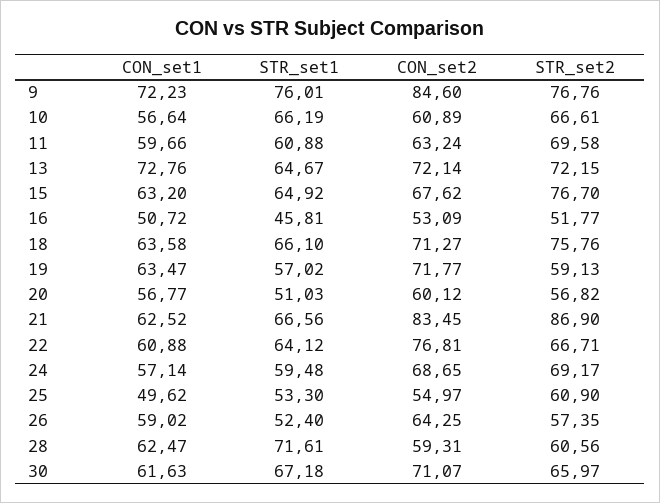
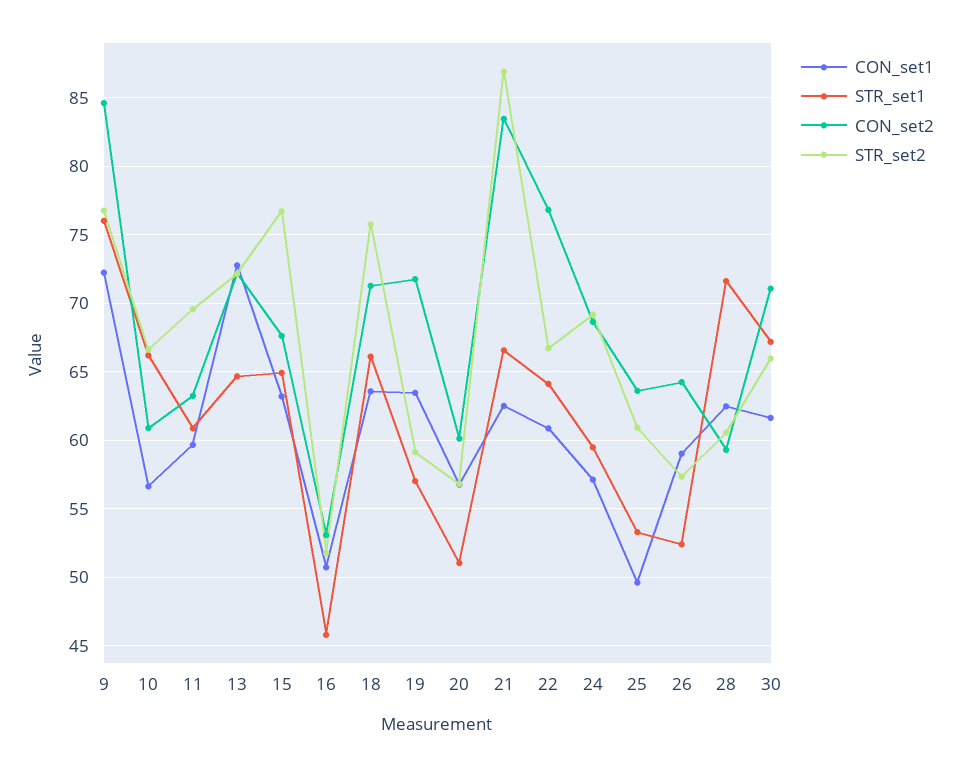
  {
    "CON_set1": {
      "9": 72.23,
      "10": 56.64,
      "11": 59.66,
      "13": 72.76,
      "15": 63.2,
      "16": 50.72,
      "18": 63.58,
      "19": 63.47,
      "20": 56.77,
      "21": 62.52,
      "22": 60.88,
      "24": 57.14,
      "25": 49.62,
      "26": 59.02,
      "28": 62.47,
      "30": 61.63
    },
    "STR_set1": {
      "9": 76.01,
      "10": 66.19,
      "11": 60.88,
      "13": 64.67,
      "15": 64.92,
      "16": 45.81,
      "18": 66.1,
      "19": 57.02,
      "20": 51.03,
      "21": 66.56,
      "22": 64.12,
      "24": 59.48,
      "25": 53.3,
      "26": 52.4,
      "28": 71.61,
      "30": 67.18
    },
    "CON_set2": {
      "9": 84.6,
      "10": 60.89,
      "11": 63.24,
      "13": 72.14,
      "15": 67.62,
      "16": 53.09,
      "18": 71.27,
      "19": 71.77,
      "20": 60.12,
      "21": 83.45,
      "22": 76.81,
      "24": 68.65,
-     "25": 54.97,
+     "25": 63.5,
      "26": 64.25,
      "28": 59.31,
      "30": 71.07
    },
    "STR_set2": {
      "9": 76.76,
      "10": 66.61,
      "11": 69.58,
      "13": 72.15,
      "15": 76.7,
      "16": 51.77,
      "18": 75.76,
      "19": 59.13,
      "20": 56.82,
      "21": 86.9,
      "22": 66.71,
      "24": 69.17,
      "25": 60.9,
      "26": 57.35,
      "28": 60.56,
      "30": 65.97
    }
  }

